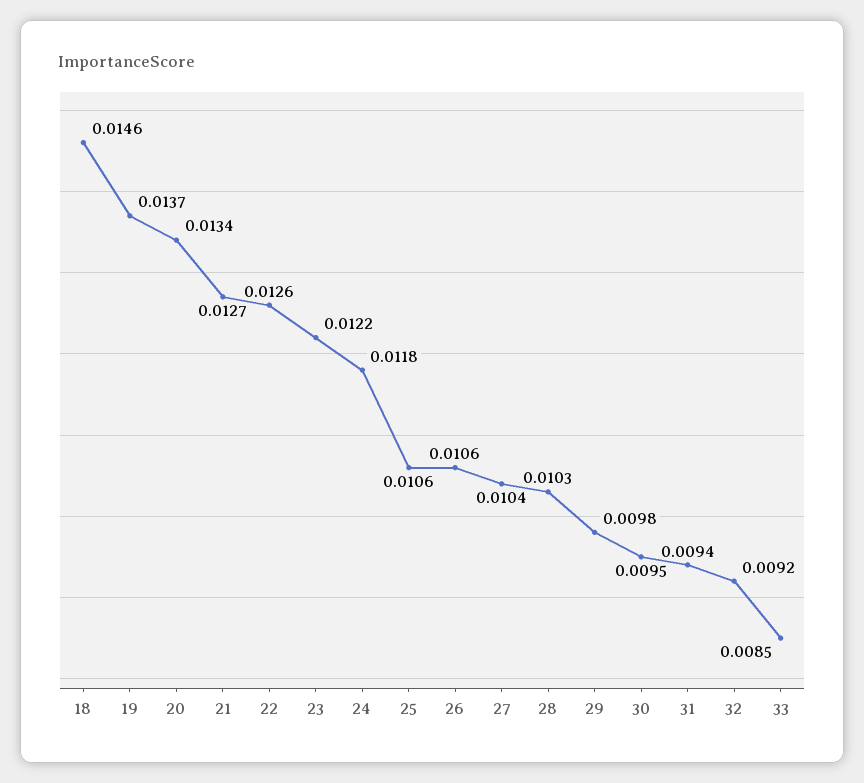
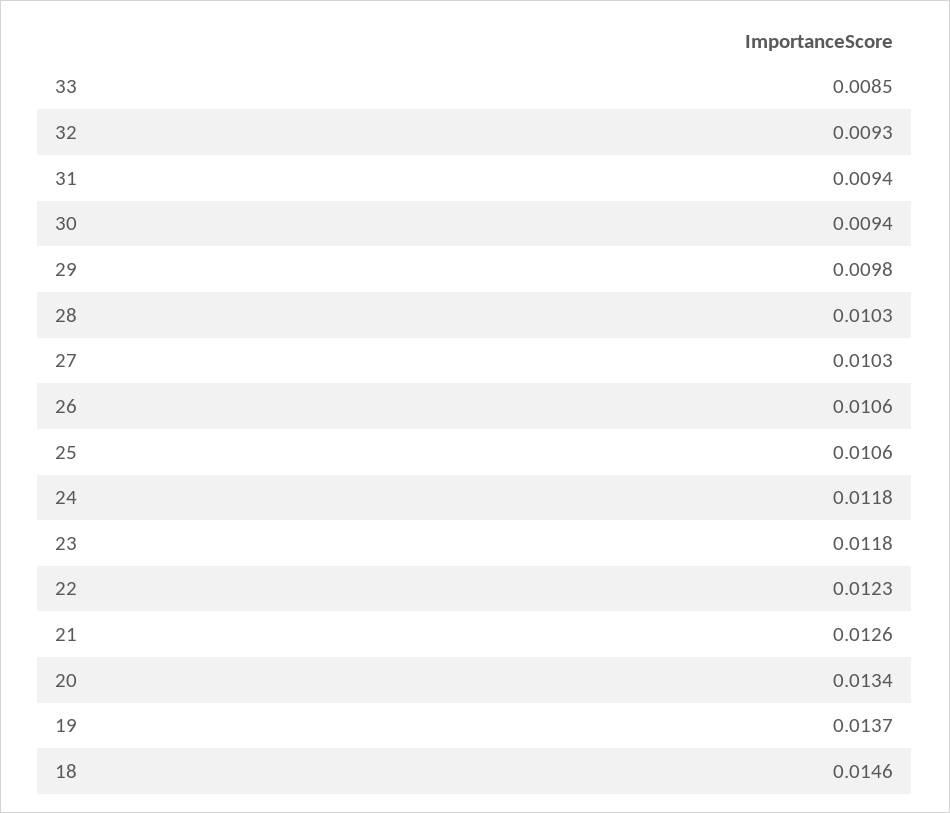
  {
    "18": 0.0146,
    "19": 0.0137,
    "20": 0.0134,
-   "21": 0.0127,
+   "21": 0.0126,
-   "22": 0.0126,
+   "22": 0.0123,
-   "23": 0.0122,
+   "23": 0.0118,
    "24": 0.0118,
    "25": 0.0106,
    "26": 0.0106,
-   "27": 0.0104,
+   "27": 0.0103,
    "28": 0.0103,
    "29": 0.0098,
-   "30": 0.0095,
+   "30": 0.0094,
    "31": 0.0094,
-   "32": 0.0092,
+   "32": 0.0093,
    "33": 0.0085
  }

